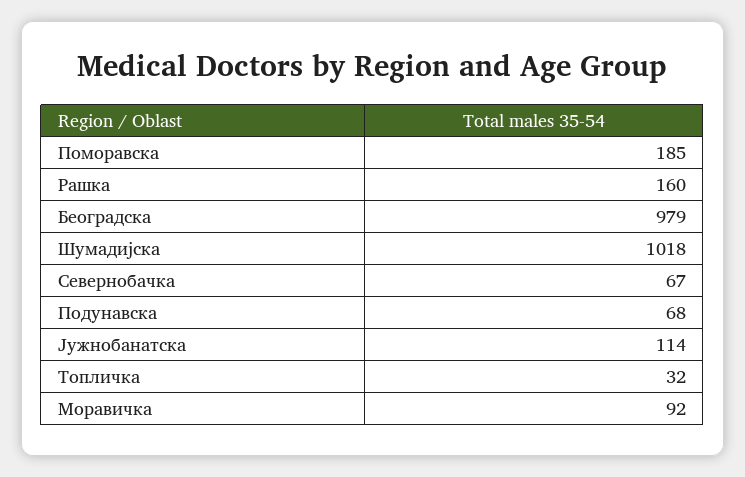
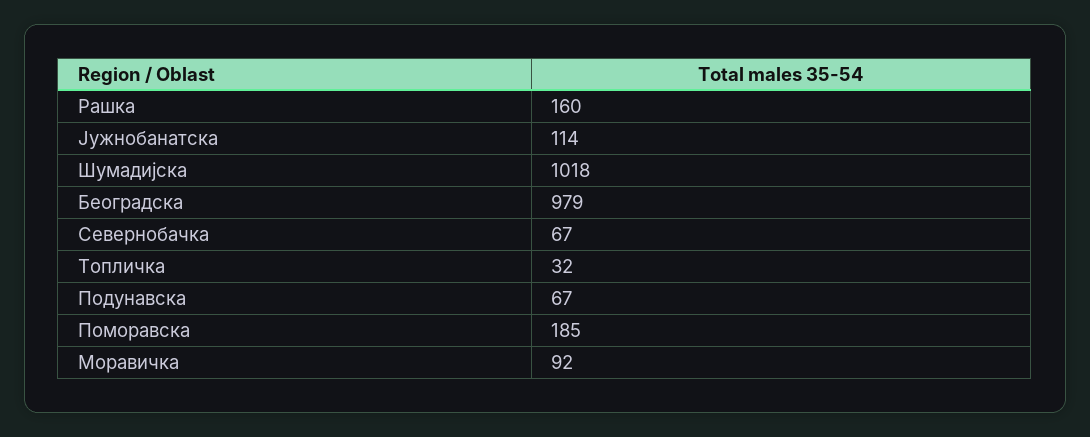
  {
    "Поморавска": 185,
    "Рашка": 160,
    "Београдска": 979,
    "Шумадијска": 1018,
    "Севернобачка": 67,
-   "Подунавска": 68,
+   "Подунавска": 67,
    "Јужнобанатска": 114,
    "Топличка": 32,
    "Моравичка": 92
  }

